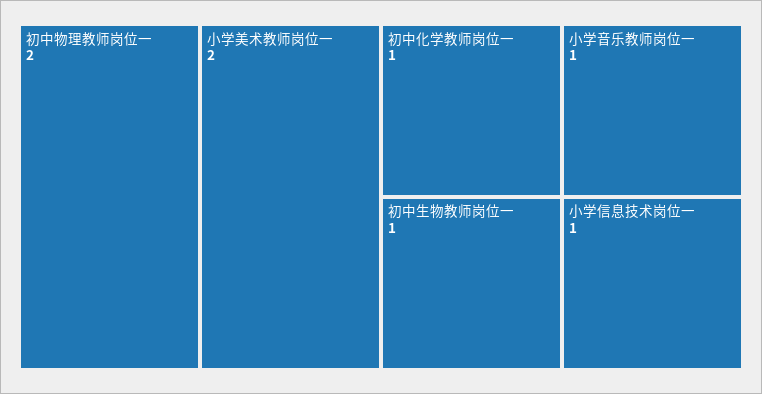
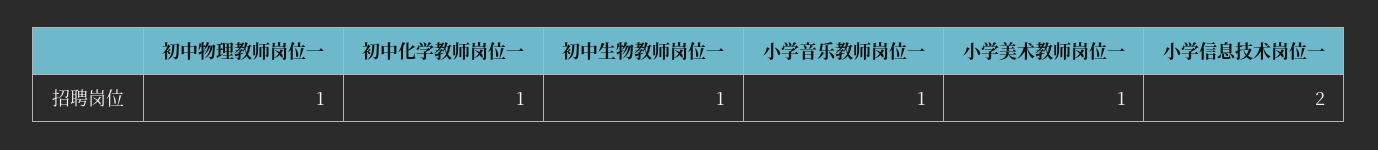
  {
-   "初中物理教师岗位一": 2,
+   "初中物理教师岗位一": 1,
-   "小学美术教师岗位一": 2,
+   "小学美术教师岗位一": 1,
    "初中化学教师岗位一": 1,
    "初中生物教师岗位一": 1,
    "小学音乐教师岗位一": 1,
-   "小学信息技术岗位一": 1
+   "小学信息技术岗位一": 2
  }

